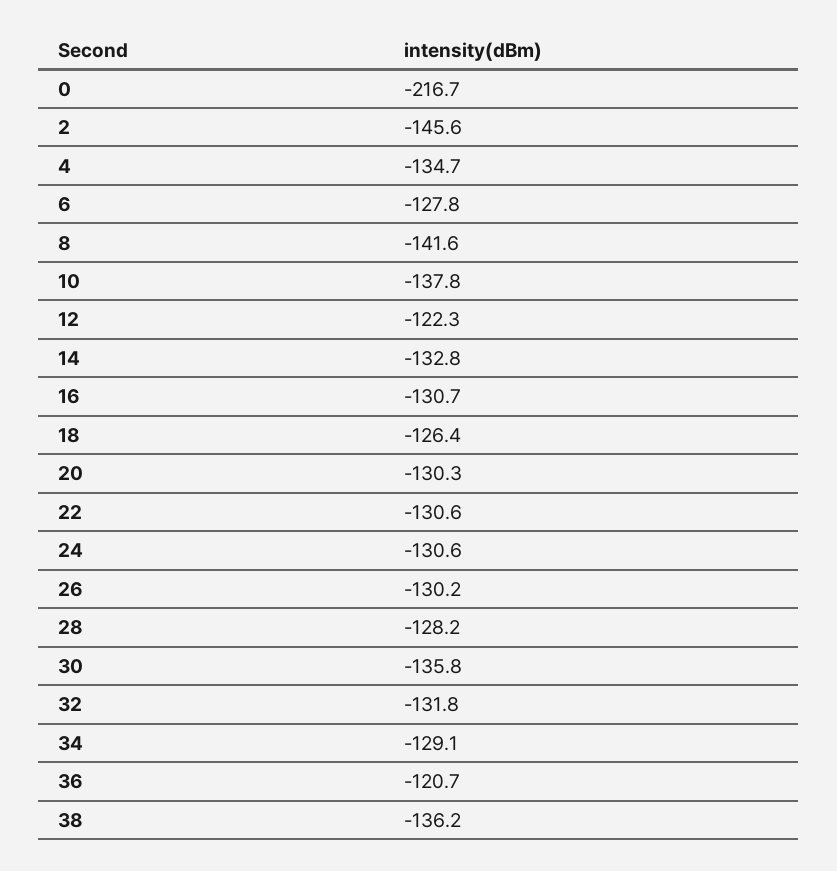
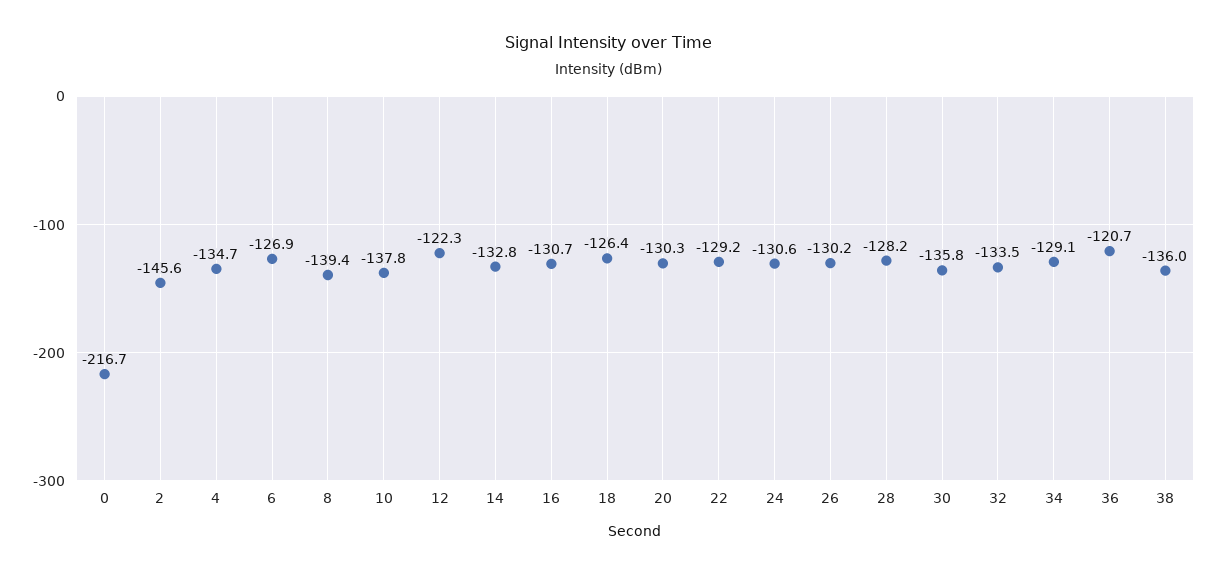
  {
    "0": -216.7,
    "2": -145.6,
    "4": -134.7,
-   "6": -127.8,
+   "6": -126.9,
-   "8": -141.6,
+   "8": -139.4,
    "10": -137.8,
    "12": -122.3,
    "14": -132.8,
    "16": -130.7,
    "18": -126.4,
    "20": -130.3,
-   "22": -130.6,
+   "22": -129.2,
    "24": -130.6,
    "26": -130.2,
    "28": -128.2,
    "30": -135.8,
-   "32": -131.8,
+   "32": -133.5,
    "34": -129.1,
    "36": -120.7,
-   "38": -136.2
+   "38": -136
  }

